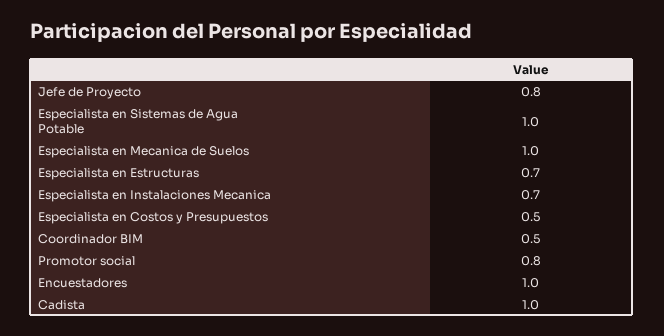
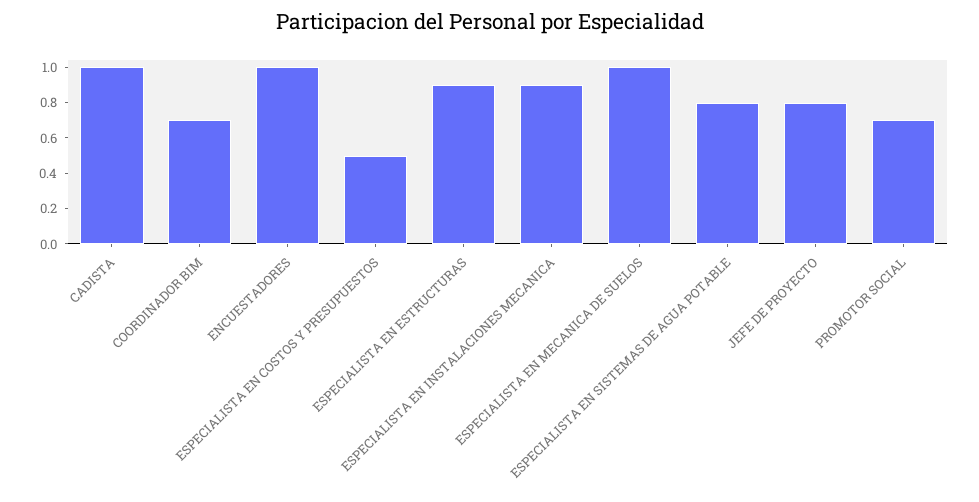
  {
    "Jefe de Proyecto": 0.8,
-   "Especialista en Sistemas de Agua Potable": 1,
+   "Especialista en Sistemas de Agua Potable": 0.8,
    "Especialista en Mecanica de Suelos": 1,
-   "Especialista en Estructuras": 0.7,
+   "Especialista en Estructuras": 0.9,
-   "Especialista en Instalaciones Mecanica": 0.7,
+   "Especialista en Instalaciones Mecanica": 0.9,
    "Especialista en Costos y Presupuestos": 0.5,
-   "Coordinador BIM": 0.5,
+   "Coordinador BIM": 0.7,
-   "Promotor social": 0.8,
+   "Promotor social": 0.7,
    "Encuestadores": 1,
    "Cadista": 1
  }

